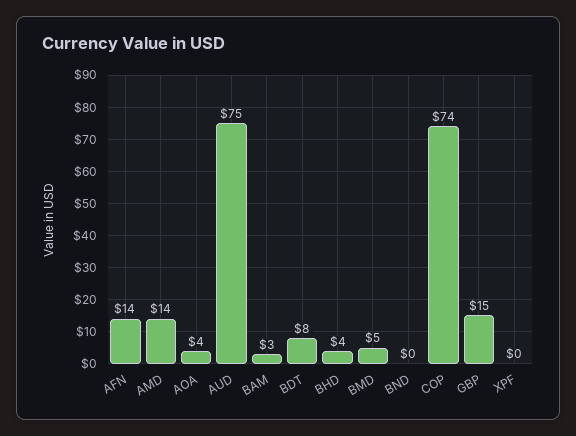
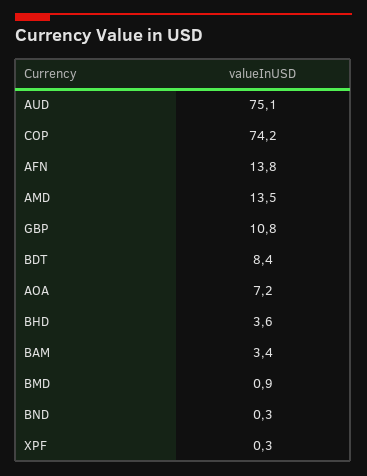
  {
    "AFN": 13.8,
    "AMD": 13.5,
-   "AOA": 4,
+   "AOA": 7.2,
    "AUD": 75.1,
    "BAM": 3.4,
    "BDT": 8.4,
    "BHD": 3.6,
-   "BMD": 5,
+   "BMD": 0.9,
    "BND": 0.3,
    "COP": 74.2,
-   "GBP": 15,
+   "GBP": 10.8,
    "XPF": 0.3
  }

